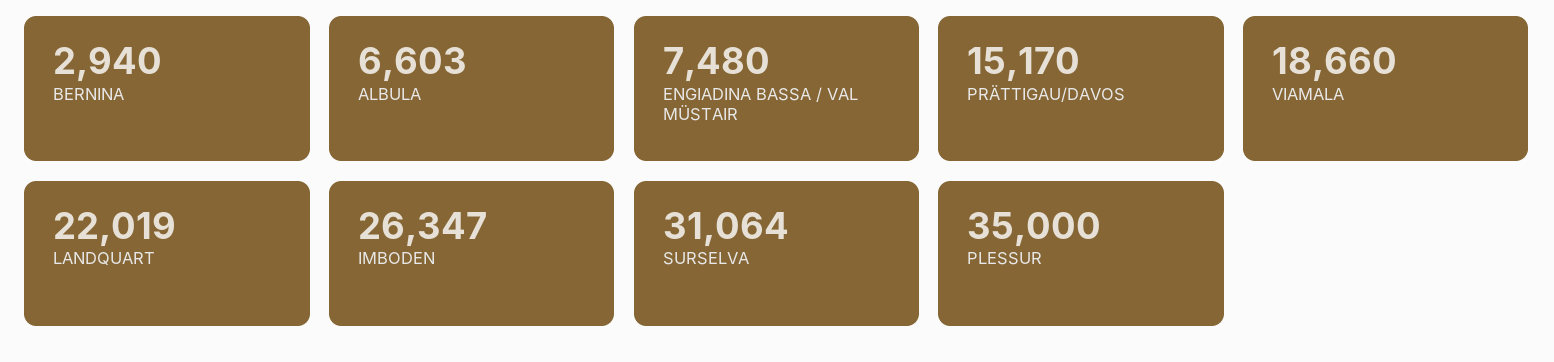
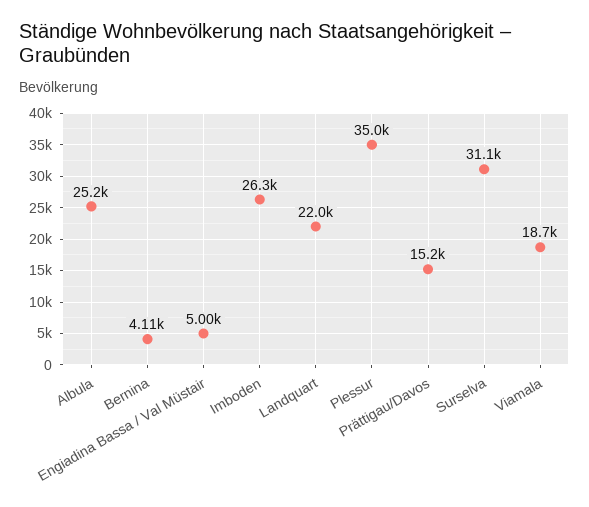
  {
-   "BERNINA": 2940,
+   "BERNINA": 4110,
-   "ALBULA": 6603,
+   "ALBULA": 25200,
-   "ENGIADINA BASSA / VAL MÜSTAIR": 7480,
+   "ENGIADINA BASSA / VAL MÜSTAIR": 5000,
    "PRÄTTIGAU/DAVOS": 15170,
    "VIAMALA": 18660,
    "LANDQUART": 22019,
    "IMBODEN": 26347,
    "SURSELVA": 31064,
    "PLESSUR": 35000
  }

